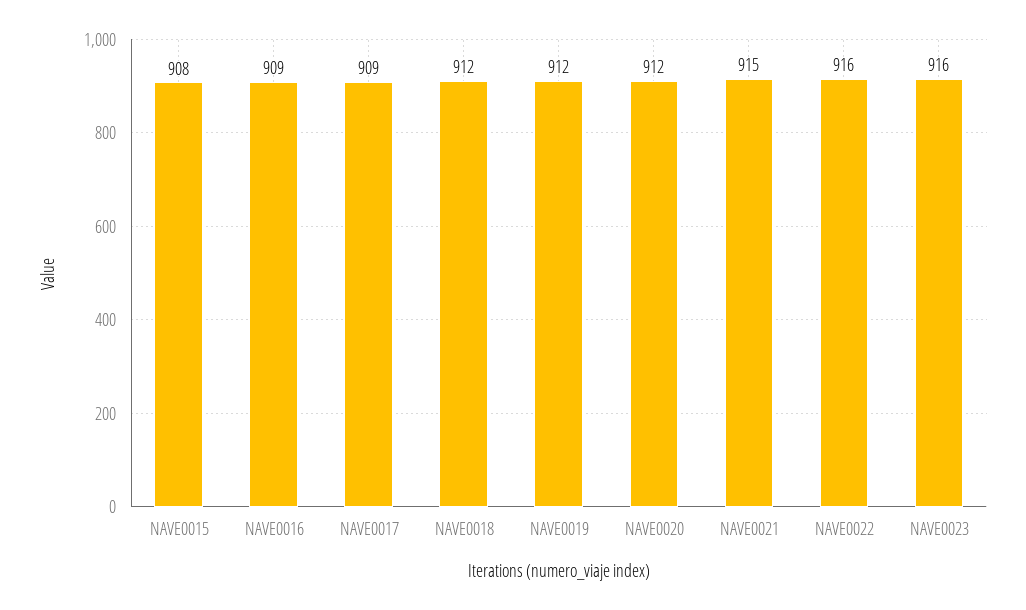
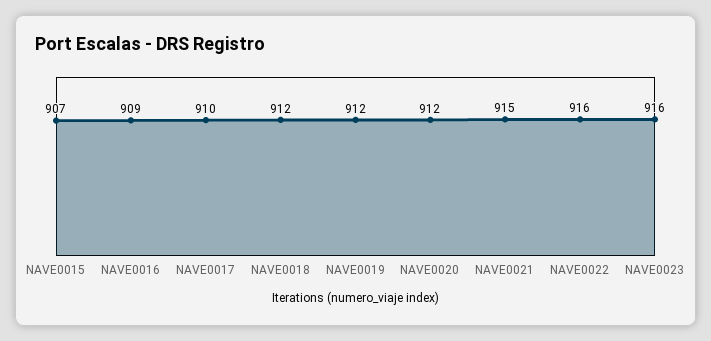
  {
-   "NAVE0015": 908,
+   "NAVE0015": 907,
    "NAVE0016": 909,
-   "NAVE0017": 909,
+   "NAVE0017": 910,
    "NAVE0018": 912,
    "NAVE0019": 912,
    "NAVE0020": 912,
    "NAVE0021": 915,
    "NAVE0022": 916,
    "NAVE0023": 916
  }

